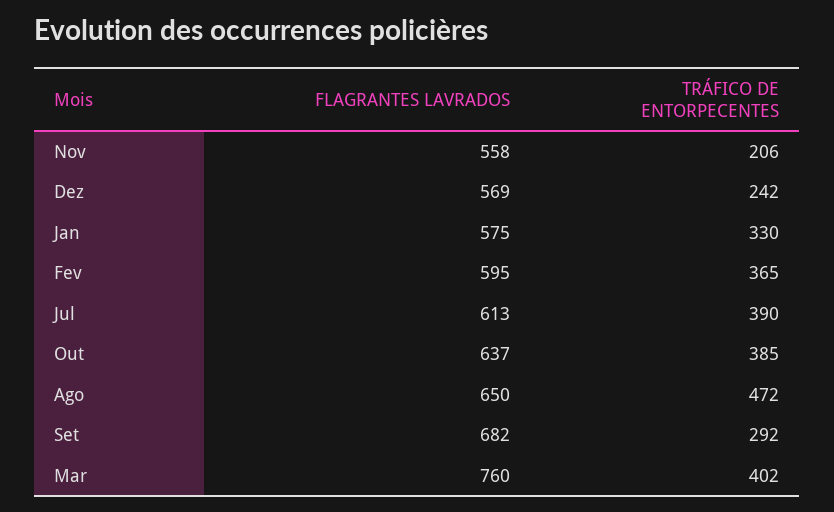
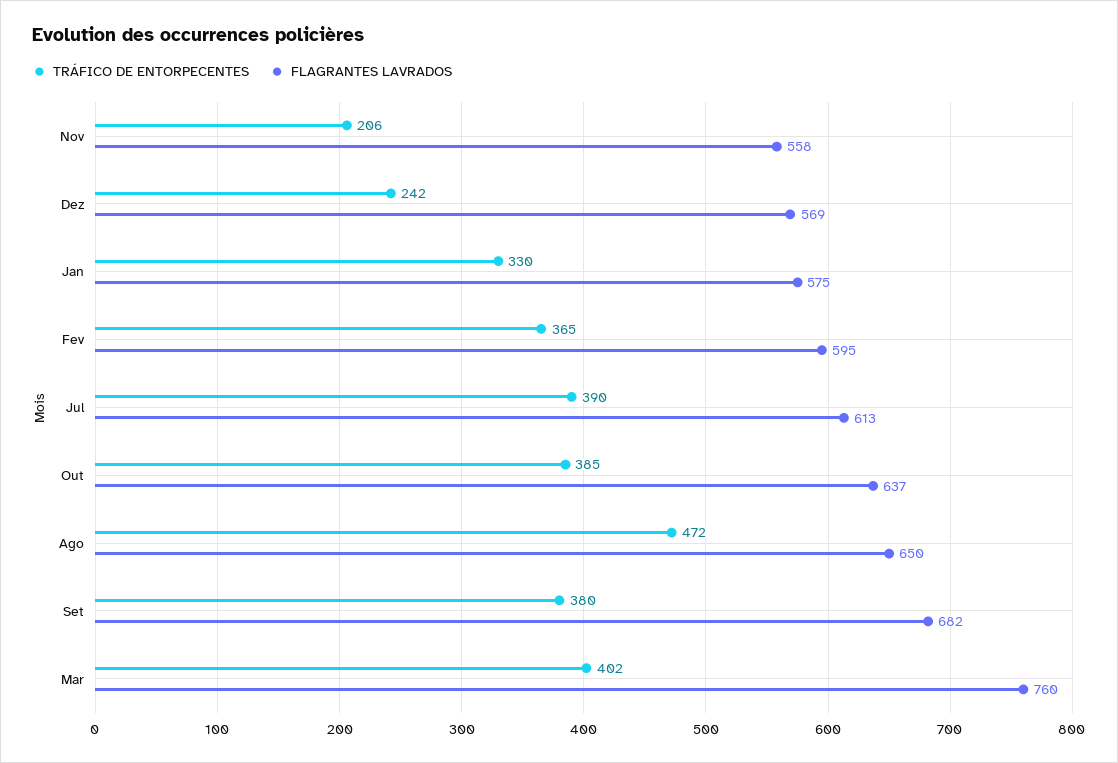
  {
    "FLAGRANTES LAVRADOS": {
      "Nov": 558,
      "Dez": 569,
      "Jan": 575,
      "Fev": 595,
      "Jul": 613,
      "Out": 637,
      "Ago": 650,
      "Set": 682,
      "Mar": 760
    },
    "TRÁFICO DE ENTORPECENTES": {
      "Nov": 206,
      "Dez": 242,
      "Jan": 330,
      "Fev": 365,
      "Jul": 390,
      "Out": 385,
      "Ago": 472,
-     "Set": 292,
+     "Set": 380,
      "Mar": 402
    }
  }

